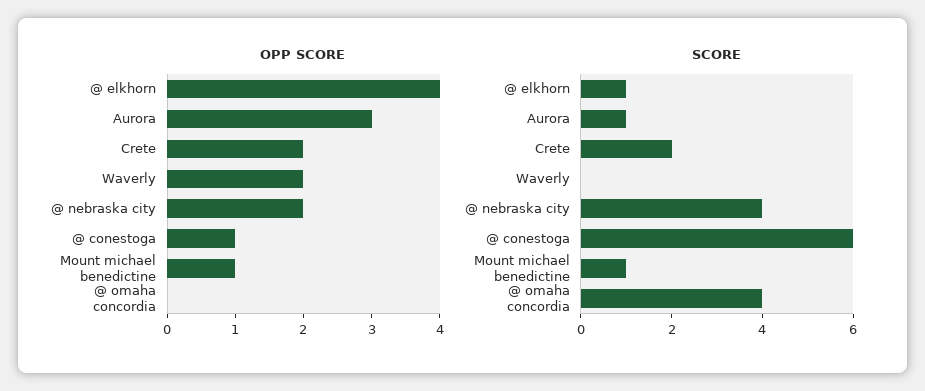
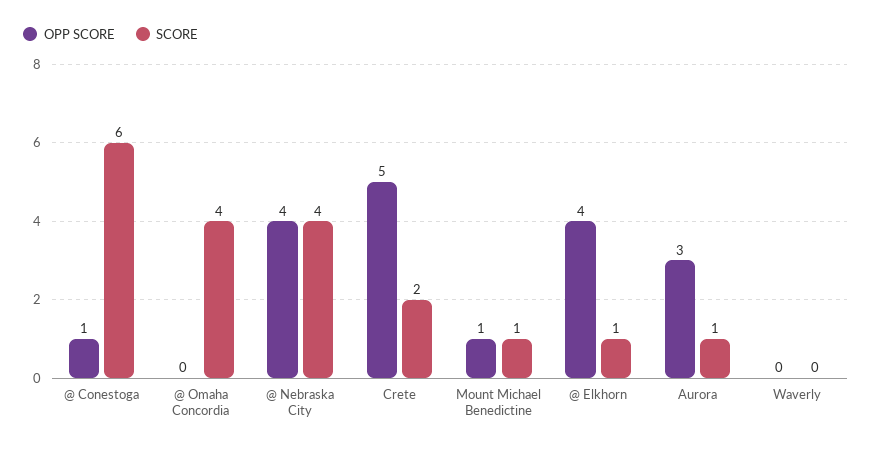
  {
    "OPP SCORE": {
      "@ elkhorn": 4,
      "Aurora": 3,
-     "Crete": 2,
+     "Crete": 5,
-     "Waverly": 2,
+     "Waverly": 0,
-     "@ nebraska city": 2,
+     "@ nebraska city": 4,
      "@ conestoga": 1,
      "Mount michael benedictine": 1,
      "@ omaha concordia": 0
    },
    "SCORE": {
      "@ elkhorn": 1,
      "Aurora": 1,
      "Crete": 2,
      "Waverly": 0,
      "@ nebraska city": 4,
      "@ conestoga": 6,
      "Mount michael benedictine": 1,
      "@ omaha concordia": 4
    }
  }

